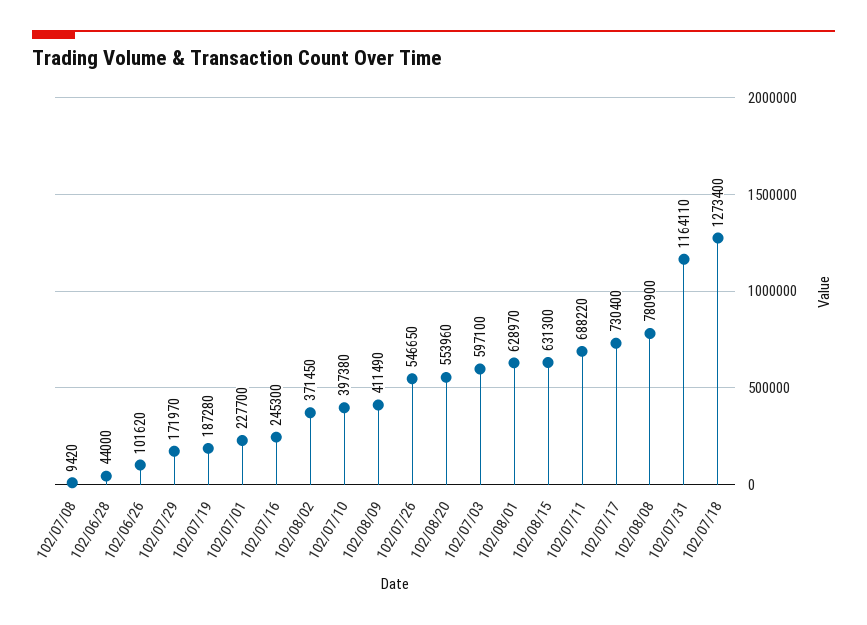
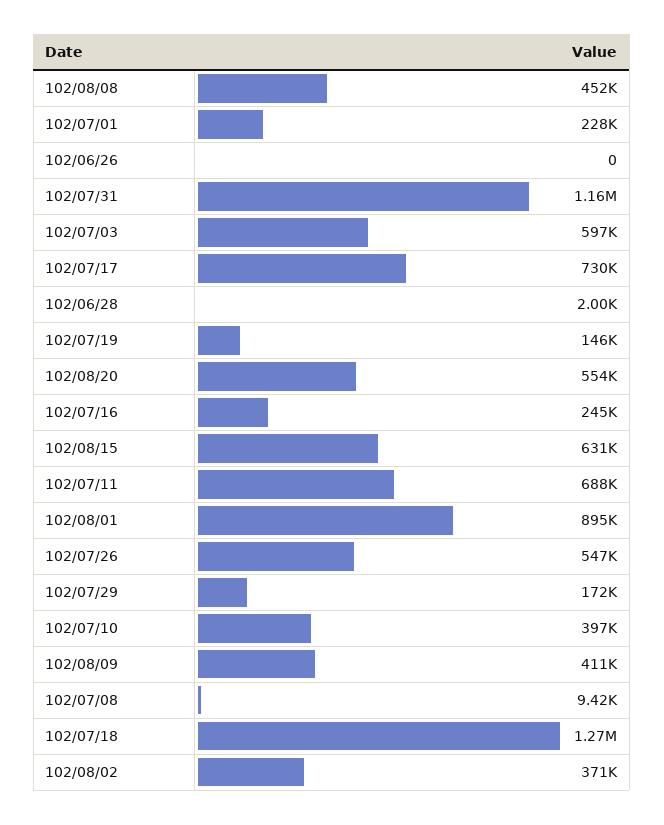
  {
    "102/07/08": 9420,
-   "102/06/28": 44000,
+   "102/06/28": 2000,
-   "102/06/26": 101620,
+   "102/06/26": 0,
    "102/07/29": 171970,
-   "102/07/19": 187280,
+   "102/07/19": 146000,
    "102/07/01": 227700,
    "102/07/16": 245300,
    "102/08/02": 371450,
    "102/07/10": 397380,
    "102/08/09": 411490,
    "102/07/26": 546650,
    "102/08/20": 553960,
    "102/07/03": 597100,
-   "102/08/01": 628970,
+   "102/08/01": 895000,
    "102/08/15": 631300,
    "102/07/11": 688220,
    "102/07/17": 730400,
-   "102/08/08": 780900,
+   "102/08/08": 452000,
    "102/07/31": 1164110,
    "102/07/18": 1273400
  }

